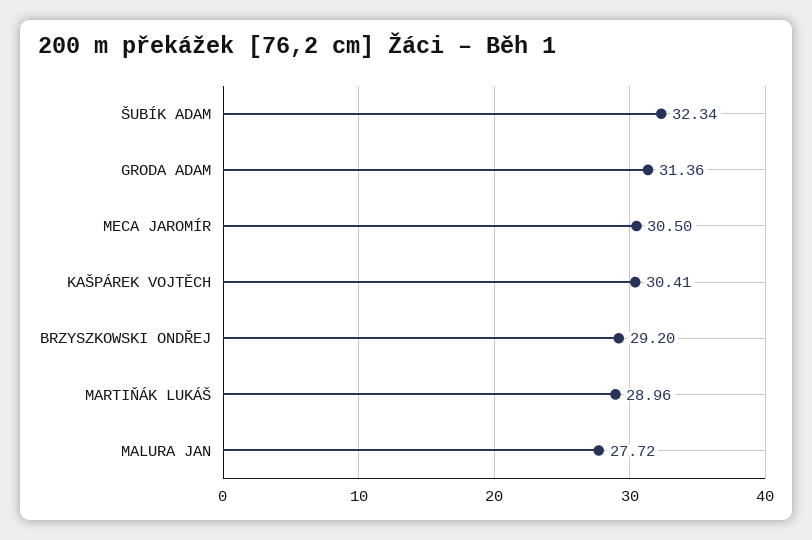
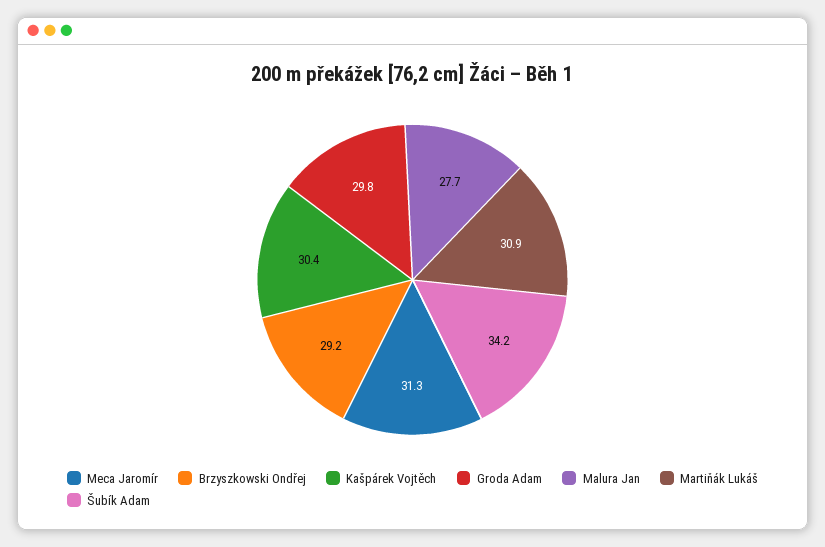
  {
-   "ŠUBÍK ADAM": 32.34,
+   "ŠUBÍK ADAM": 34.2,
-   "GRODA ADAM": 31.36,
+   "GRODA ADAM": 29.8,
-   "MECA JAROMÍR": 30.5,
+   "MECA JAROMÍR": 31.3,
    "KAŠPÁREK VOJTĚCH": 30.41,
    "BRZYSZKOWSKI ONDŘEJ": 29.2,
-   "MARTIŇÁK LUKÁŠ": 28.96,
+   "MARTIŇÁK LUKÁŠ": 30.9,
    "MALURA JAN": 27.72
  }

